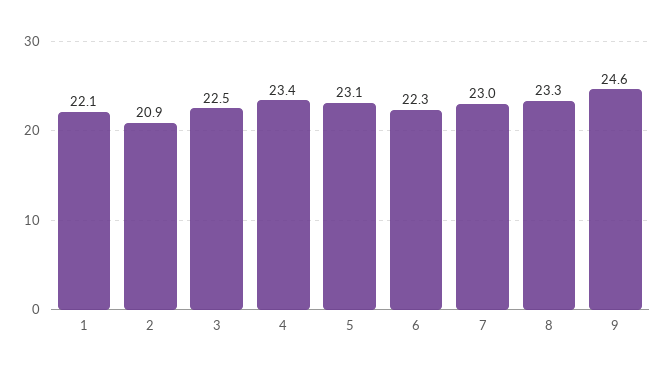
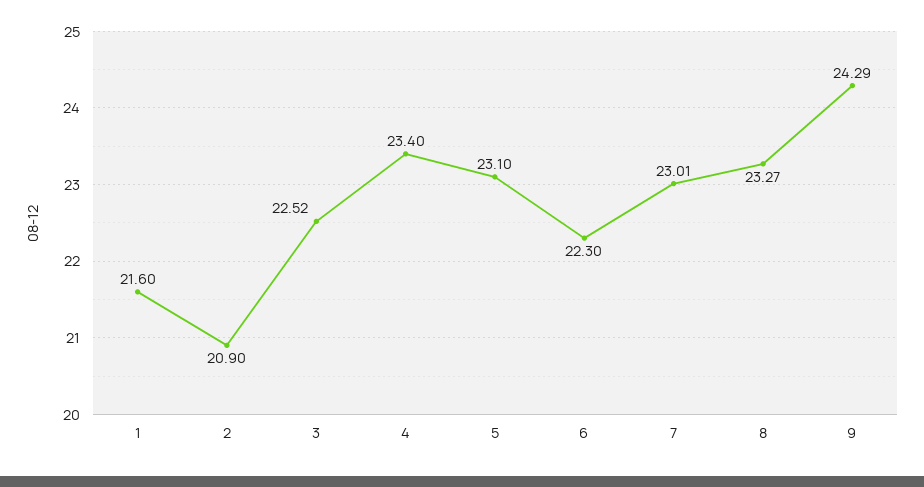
  {
-   "1": 22.1,
+   "1": 21.6,
    "2": 20.9,
    "3": 22.52,
    "4": 23.4,
    "5": 23.1,
    "6": 22.3,
    "7": 23.01,
    "8": 23.27,
-   "9": 24.6
+   "9": 24.29
  }

